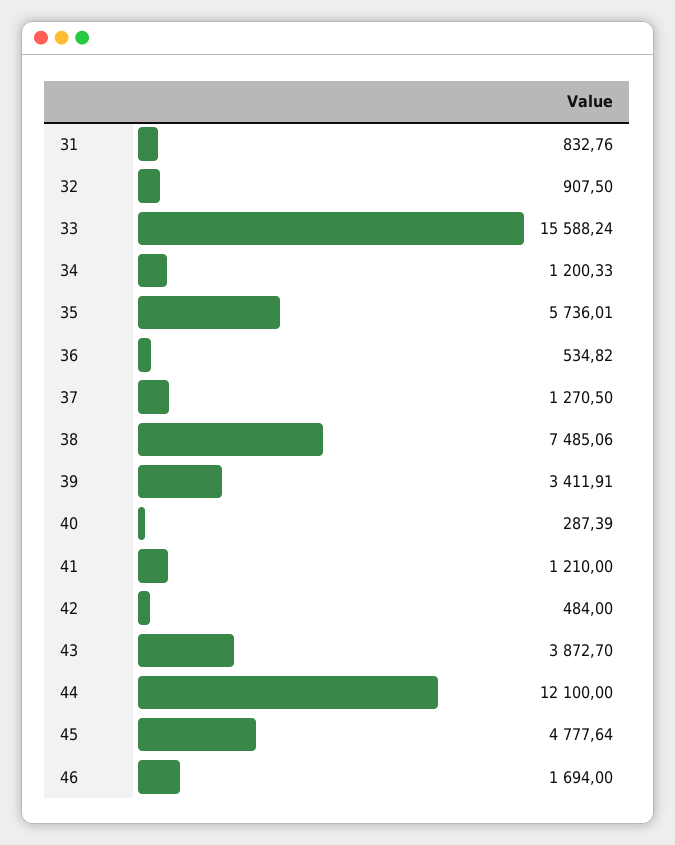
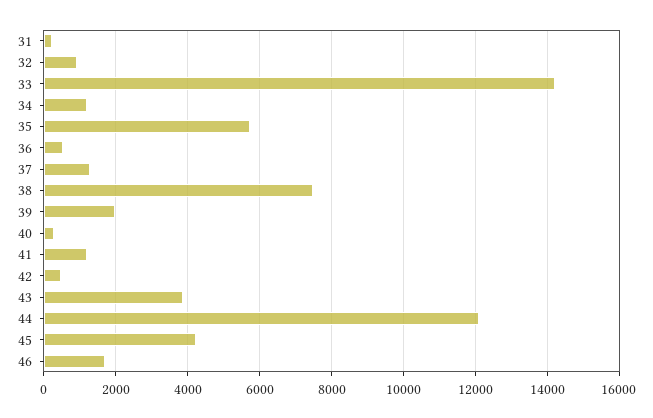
  {
-   "31": 832.76,
+   "31": 200,
    "32": 907.5,
-   "33": 15588.24,
+   "33": 14200,
    "34": 1200.33,
    "35": 5736.01,
    "36": 534.82,
    "37": 1270.5,
    "38": 7485.06,
-   "39": 3411.91,
+   "39": 2000,
    "40": 287.39,
    "41": 1210,
    "42": 484,
    "43": 3872.7,
    "44": 12100,
-   "45": 4777.64,
+   "45": 4200,
    "46": 1694
  }

